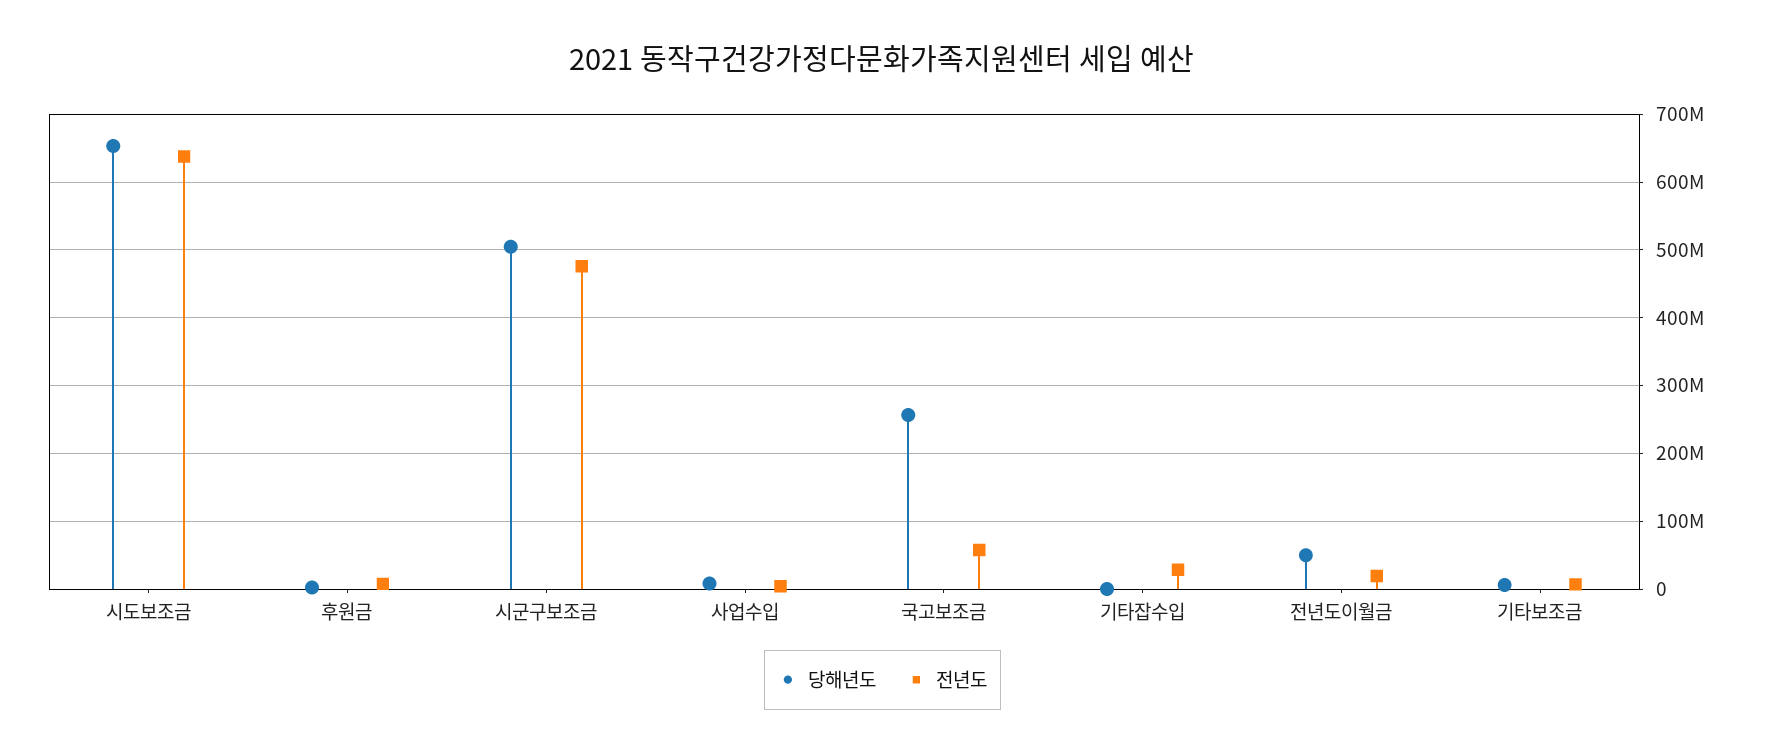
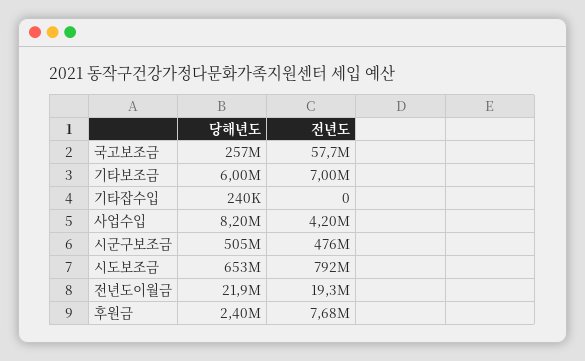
  {
    "당해년도": {
      "시도보조금": 653000000,
      "후원금": 2400000,
      "시군구보조금": 505000000,
      "사업수입": 8200000,
      "국고보조금": 257000000,
      "기타잡수입": 240000,
-     "전년도이월금": 50000000,
+     "전년도이월금": 21900000,
      "기타보조금": 6000000
    },
    "전년도": {
-     "시도보조금": 640000000,
+     "시도보조금": 792000000,
      "후원금": 7680000,
      "시군구보조금": 476000000,
      "사업수입": 4200000,
      "국고보조금": 57700000,
-     "기타잡수입": 30000000,
+     "기타잡수입": 0,
      "전년도이월금": 19300000,
      "기타보조금": 7000000
    }
  }

